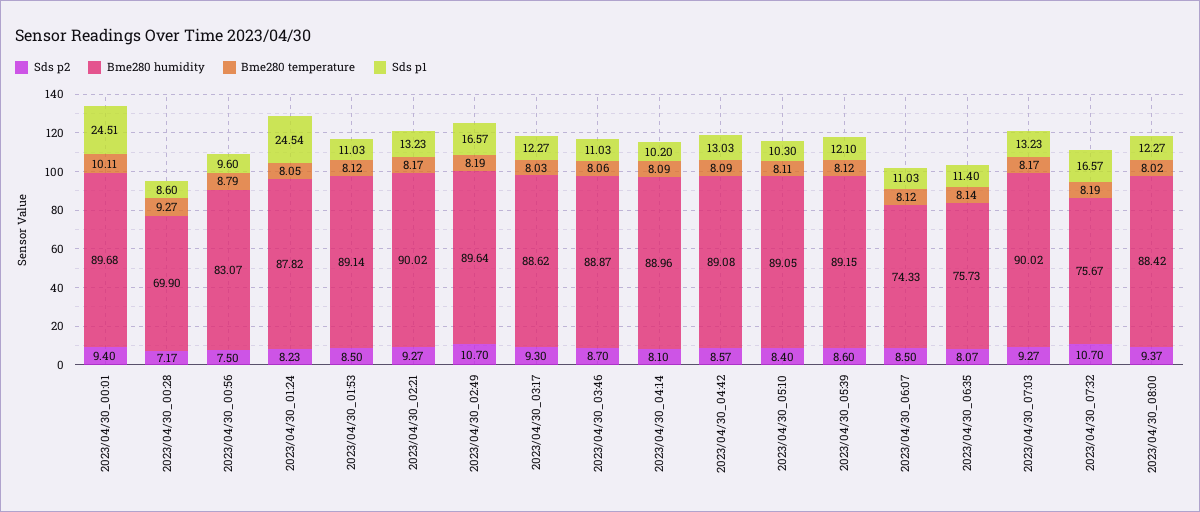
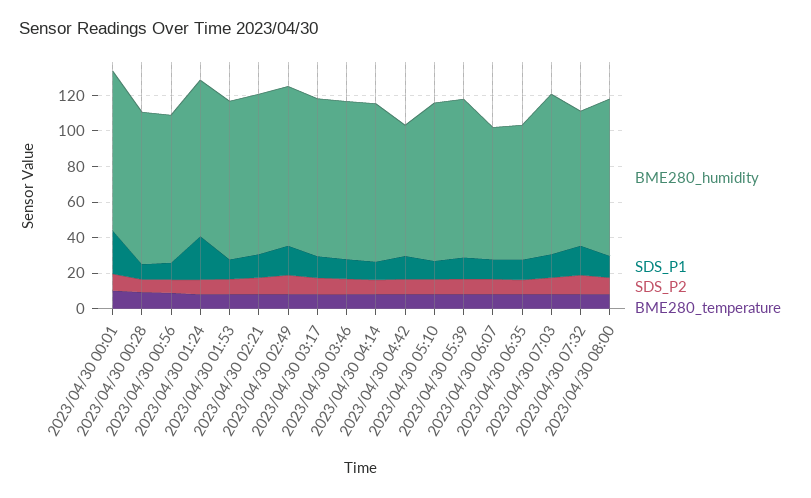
  {
    "Sds p2": {
      "2023/04/30_00:01": 9.4,
      "2023/04/30_00:28": 7.17,
      "2023/04/30_00:56": 7.5,
      "2023/04/30_01:24": 8.23,
      "2023/04/30_01:53": 8.5,
      "2023/04/30_02:21": 9.27,
      "2023/04/30_02:49": 10.7,
      "2023/04/30_03:17": 9.3,
      "2023/04/30_03:46": 8.7,
      "2023/04/30_04:14": 8.1,
      "2023/04/30_04:42": 8.57,
      "2023/04/30_05:10": 8.4,
      "2023/04/30_05:39": 8.6,
      "2023/04/30_06:07": 8.5,
      "2023/04/30_06:35": 8.07,
      "2023/04/30_07:03": 9.27,
      "2023/04/30_07:32": 10.7,
      "2023/04/30_08:00": 9.37
    },
    "Bme280 humidity": {
      "2023/04/30_00:01": 89.68,
-     "2023/04/30_00:28": 69.9,
+     "2023/04/30_00:28": 85,
      "2023/04/30_00:56": 83.07,
      "2023/04/30_01:24": 87.82,
      "2023/04/30_01:53": 89.14,
      "2023/04/30_02:21": 90.02,
      "2023/04/30_02:49": 89.64,
      "2023/04/30_03:17": 88.62,
      "2023/04/30_03:46": 88.87,
      "2023/04/30_04:14": 88.96,
-     "2023/04/30_04:42": 89.08,
+     "2023/04/30_04:42": 75,
      "2023/04/30_05:10": 89.05,
      "2023/04/30_05:39": 89.15,
      "2023/04/30_06:07": 74.33,
      "2023/04/30_06:35": 75.73,
      "2023/04/30_07:03": 90.02,
      "2023/04/30_07:32": 75.67,
      "2023/04/30_08:00": 88.42
    },
    "Bme280 temperature": {
      "2023/04/30_00:01": 10.11,
      "2023/04/30_00:28": 9.27,
      "2023/04/30_00:56": 8.79,
      "2023/04/30_01:24": 8.05,
      "2023/04/30_01:53": 8.12,
      "2023/04/30_02:21": 8.17,
      "2023/04/30_02:49": 8.19,
      "2023/04/30_03:17": 8.03,
      "2023/04/30_03:46": 8.06,
      "2023/04/30_04:14": 8.09,
      "2023/04/30_04:42": 8.09,
      "2023/04/30_05:10": 8.11,
      "2023/04/30_05:39": 8.12,
      "2023/04/30_06:07": 8.12,
      "2023/04/30_06:35": 8.14,
      "2023/04/30_07:03": 8.17,
      "2023/04/30_07:32": 8.19,
      "2023/04/30_08:00": 8.02
    },
    "Sds p1": {
      "2023/04/30_00:01": 24.51,
      "2023/04/30_00:28": 8.6,
      "2023/04/30_00:56": 9.6,
      "2023/04/30_01:24": 24.54,
      "2023/04/30_01:53": 11.03,
      "2023/04/30_02:21": 13.23,
      "2023/04/30_02:49": 16.57,
      "2023/04/30_03:17": 12.27,
      "2023/04/30_03:46": 11.03,
      "2023/04/30_04:14": 10.2,
      "2023/04/30_04:42": 13.03,
      "2023/04/30_05:10": 10.3,
      "2023/04/30_05:39": 12.1,
      "2023/04/30_06:07": 11.03,
      "2023/04/30_06:35": 11.4,
      "2023/04/30_07:03": 13.23,
      "2023/04/30_07:32": 16.57,
      "2023/04/30_08:00": 12.27
    }
  }

